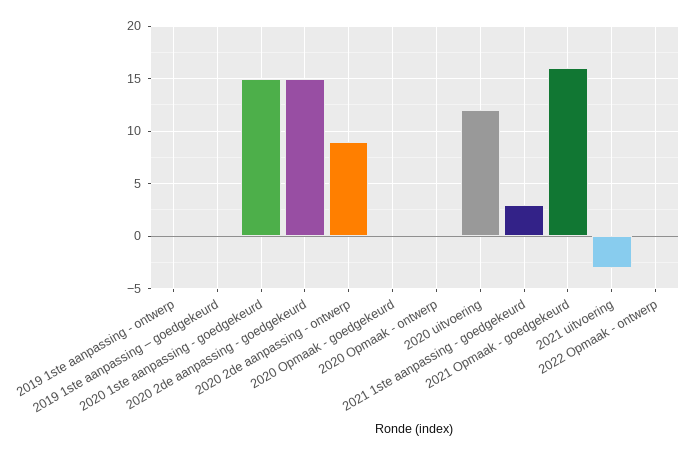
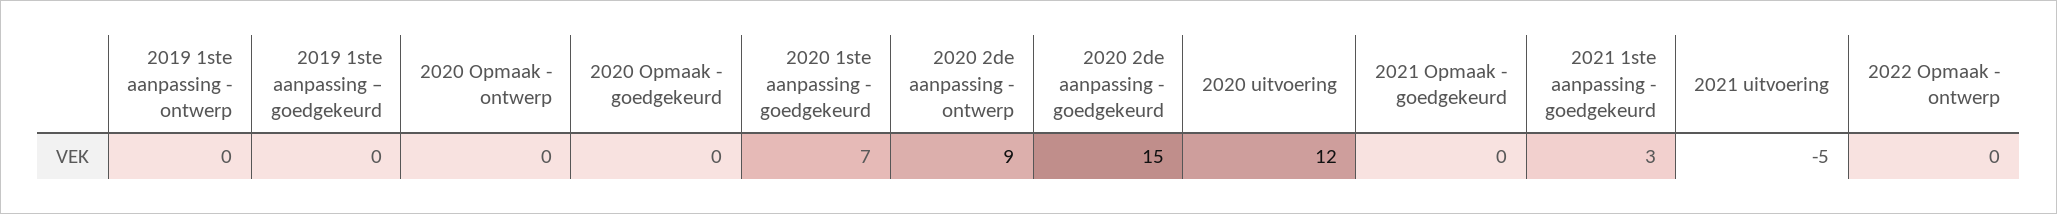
  {
    "2019 1ste aanpassing - ontwerp": 0,
    "2019 1ste aanpassing – goedgekeurd": 0,
-   "2020 1ste aanpassing - goedgekeurd": 15,
+   "2020 1ste aanpassing - goedgekeurd": 7,
    "2020 2de aanpassing - goedgekeurd": 15,
    "2020 2de aanpassing - ontwerp": 9,
    "2020 Opmaak - goedgekeurd": 0,
    "2020 Opmaak - ontwerp": 0,
    "2020 uitvoering": 12,
    "2021 1ste aanpassing - goedgekeurd": 3,
-   "2021 Opmaak - goedgekeurd": 16,
+   "2021 Opmaak - goedgekeurd": 0,
-   "2021 uitvoering": -3,
+   "2021 uitvoering": -5,
    "2022 Opmaak - ontwerp": 0
  }

